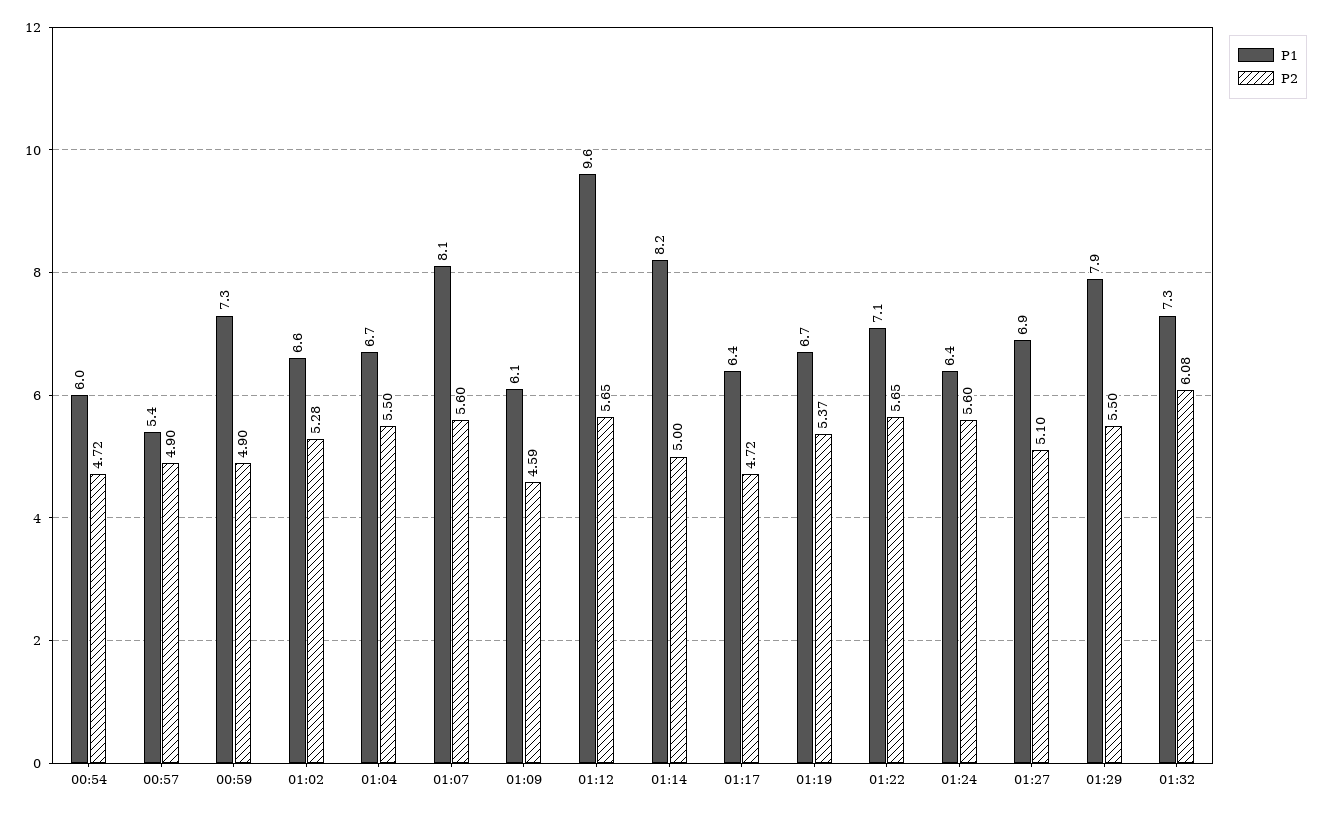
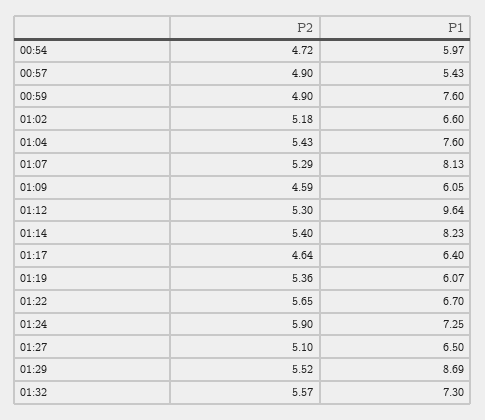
  {
    "P1": {
      "00:54": 5.97,
      "00:57": 5.43,
-     "00:59": 7.3,
+     "00:59": 7.6,
      "01:02": 6.6,
-     "01:04": 6.7,
+     "01:04": 7.6,
      "01:07": 8.13,
      "01:09": 6.05,
      "01:12": 9.64,
      "01:14": 8.23,
      "01:17": 6.4,
-     "01:19": 6.7,
+     "01:19": 6.07,
-     "01:22": 7.1,
+     "01:22": 6.7,
-     "01:24": 6.4,
+     "01:24": 7.25,
-     "01:27": 6.9,
+     "01:27": 6.5,
-     "01:29": 7.9,
+     "01:29": 8.69,
      "01:32": 7.3
    },
    "P2": {
      "00:54": 4.72,
      "00:57": 4.9,
      "00:59": 4.9,
-     "01:02": 5.28,
+     "01:02": 5.18,
-     "01:04": 5.5,
+     "01:04": 5.43,
-     "01:07": 5.6,
+     "01:07": 5.29,
      "01:09": 4.59,
-     "01:12": 5.65,
+     "01:12": 5.3,
-     "01:14": 5,
+     "01:14": 5.4,
-     "01:17": 4.72,
+     "01:17": 4.64,
-     "01:19": 5.37,
+     "01:19": 5.36,
      "01:22": 5.65,
-     "01:24": 5.6,
+     "01:24": 5.9,
      "01:27": 5.1,
-     "01:29": 5.5,
+     "01:29": 5.52,
-     "01:32": 6.08
+     "01:32": 5.57
    }
  }

